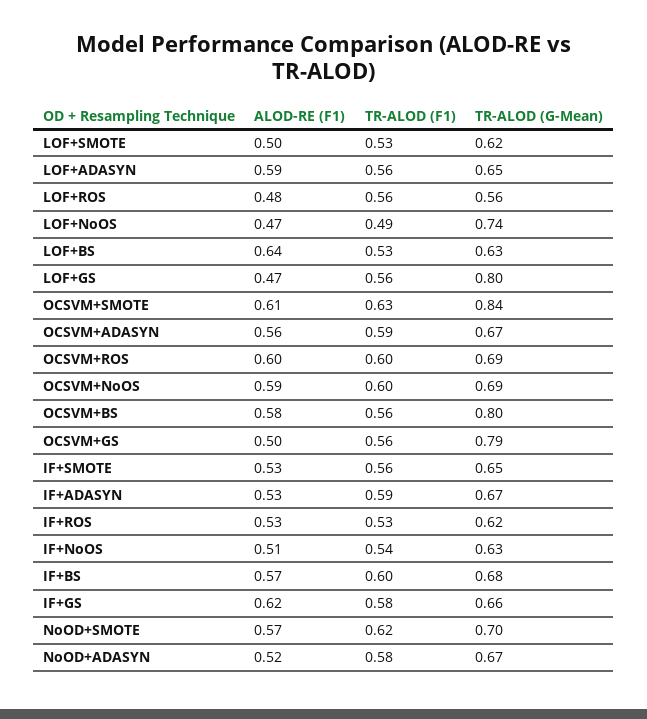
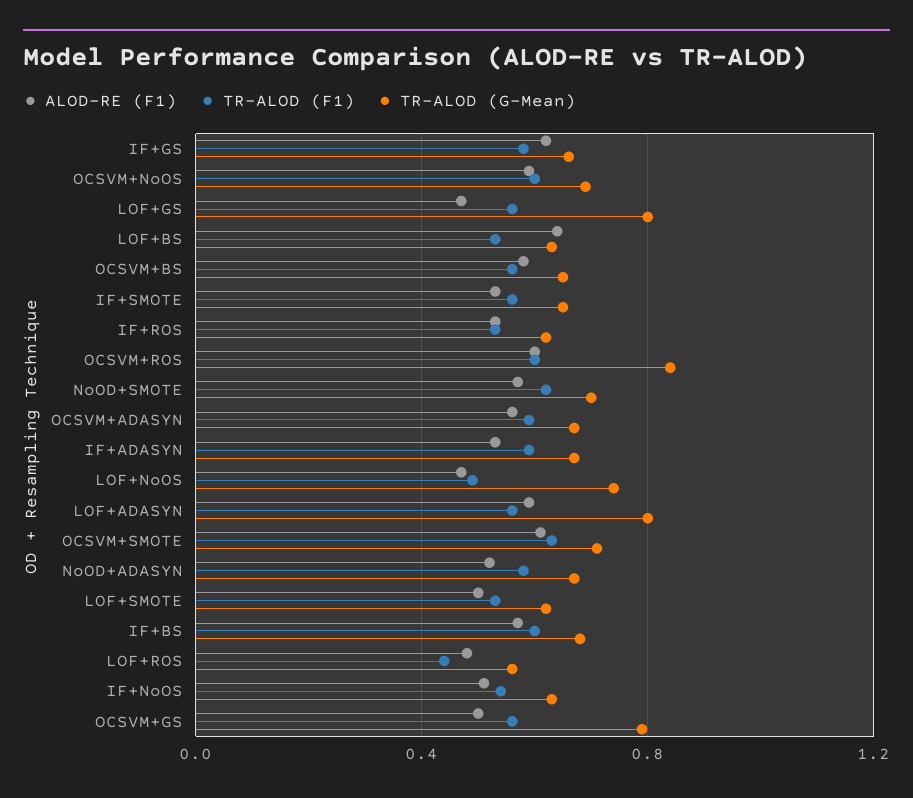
  {
    "ALOD-RE (F1)": {
      "LOF+SMOTE": 0.5,
      "LOF+ADASYN": 0.59,
      "LOF+ROS": 0.48,
      "LOF+NoOS": 0.47,
      "LOF+BS": 0.64,
      "LOF+GS": 0.47,
      "OCSVM+SMOTE": 0.61,
      "OCSVM+ADASYN": 0.56,
      "OCSVM+ROS": 0.6,
      "OCSVM+NoOS": 0.59,
      "OCSVM+BS": 0.58,
      "OCSVM+GS": 0.5,
      "IF+SMOTE": 0.53,
      "IF+ADASYN": 0.53,
      "IF+ROS": 0.53,
      "IF+NoOS": 0.51,
      "IF+BS": 0.57,
      "IF+GS": 0.62,
      "NoOD+SMOTE": 0.57,
      "NoOD+ADASYN": 0.52
    },
    "TR-ALOD (F1)": {
      "LOF+SMOTE": 0.53,
      "LOF+ADASYN": 0.56,
-     "LOF+ROS": 0.56,
+     "LOF+ROS": 0.45,
      "LOF+NoOS": 0.49,
      "LOF+BS": 0.53,
      "LOF+GS": 0.56,
      "OCSVM+SMOTE": 0.63,
      "OCSVM+ADASYN": 0.59,
      "OCSVM+ROS": 0.6,
      "OCSVM+NoOS": 0.6,
      "OCSVM+BS": 0.56,
      "OCSVM+GS": 0.56,
      "IF+SMOTE": 0.56,
      "IF+ADASYN": 0.59,
      "IF+ROS": 0.53,
      "IF+NoOS": 0.54,
      "IF+BS": 0.6,
      "IF+GS": 0.58,
      "NoOD+SMOTE": 0.62,
      "NoOD+ADASYN": 0.58
    },
    "TR-ALOD (G-Mean)": {
      "LOF+SMOTE": 0.62,
-     "LOF+ADASYN": 0.65,
+     "LOF+ADASYN": 0.8,
      "LOF+ROS": 0.56,
      "LOF+NoOS": 0.74,
      "LOF+BS": 0.63,
      "LOF+GS": 0.8,
-     "OCSVM+SMOTE": 0.84,
+     "OCSVM+SMOTE": 0.7,
      "OCSVM+ADASYN": 0.67,
-     "OCSVM+ROS": 0.69,
+     "OCSVM+ROS": 0.85,
      "OCSVM+NoOS": 0.69,
-     "OCSVM+BS": 0.8,
+     "OCSVM+BS": 0.65,
      "OCSVM+GS": 0.79,
      "IF+SMOTE": 0.65,
      "IF+ADASYN": 0.67,
      "IF+ROS": 0.62,
      "IF+NoOS": 0.63,
      "IF+BS": 0.68,
      "IF+GS": 0.66,
      "NoOD+SMOTE": 0.7,
      "NoOD+ADASYN": 0.67
    }
  }

